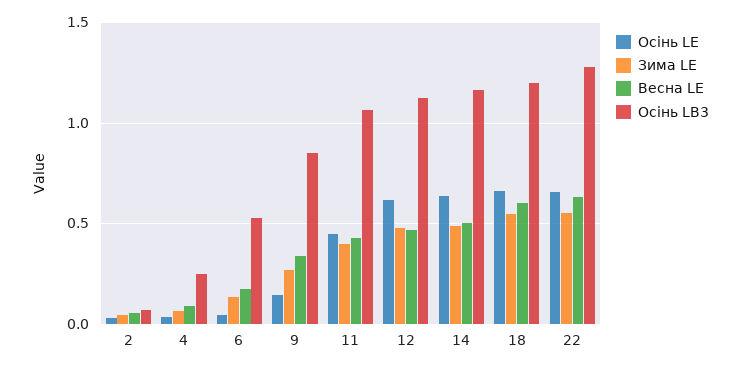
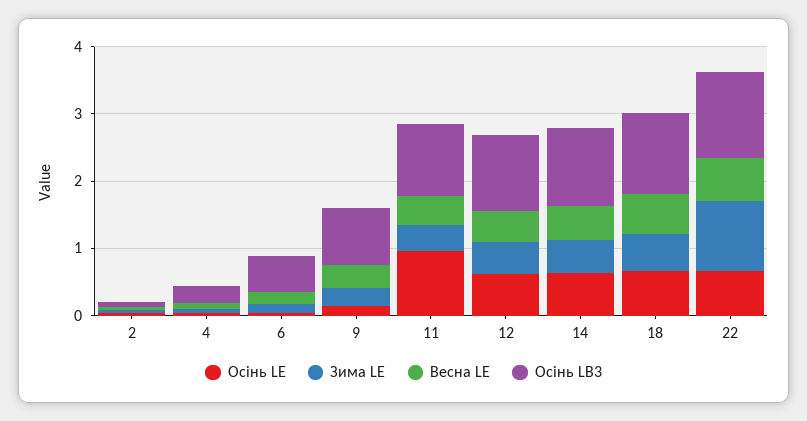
  {
    "Осінь LE": {
      "2": 0.05,
      "4": 0.05,
      "6": 0.05,
      "9": 0.15,
-     "11": 0.45,
+     "11": 1,
      "12": 0.6,
      "14": 0.65,
      "18": 0.65,
      "22": 0.65
    },
    "Зима LE": {
      "2": 0.05,
      "4": 0.05,
      "6": 0.15,
      "9": 0.25,
      "11": 0.4,
      "12": 0.5,
      "14": 0.5,
      "18": 0.55,
-     "22": 0.55
+     "22": 1
    },
    "Весна LE": {
      "2": 0.05,
      "4": 0.1,
      "6": 0.2,
      "9": 0.35,
      "11": 0.45,
      "12": 0.45,
      "14": 0.5,
      "18": 0.6,
      "22": 0.65
    },
    "Осінь LB3": {
      "2": 0.05,
      "4": 0.25,
      "6": 0.55,
      "9": 0.85,
      "11": 1.05,
      "12": 1.15,
      "14": 1.15,
      "18": 1.2,
      "22": 1.3
    }
  }

